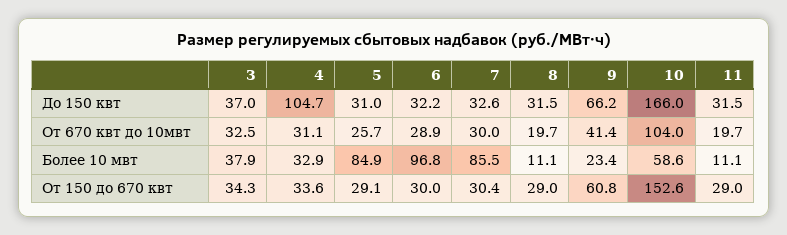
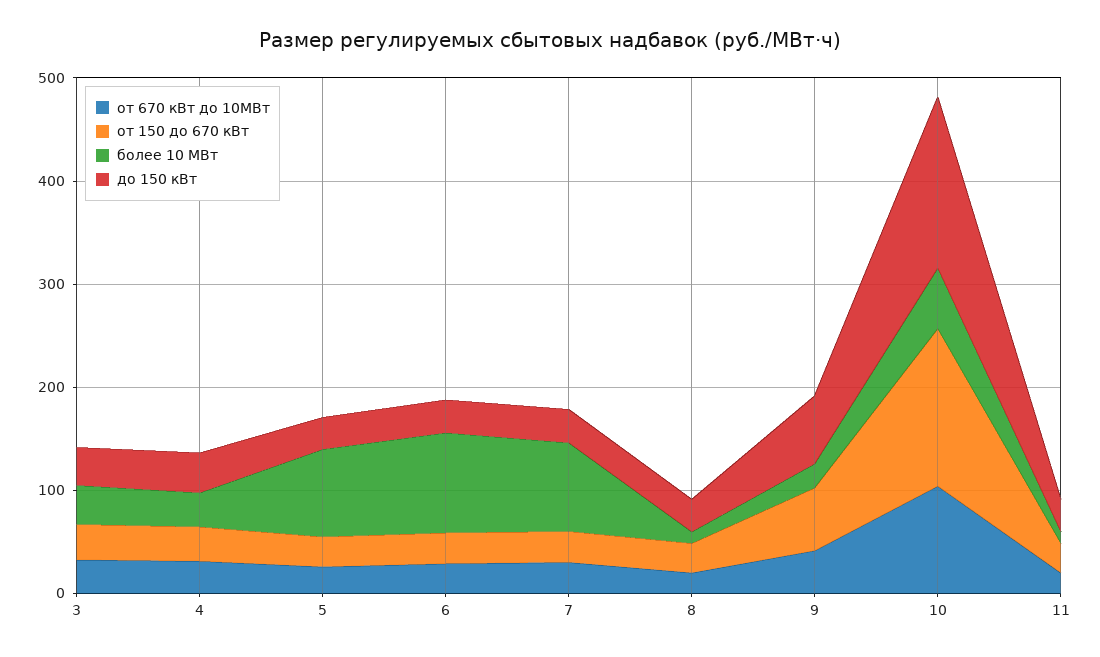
  {
    "До 150 квт": {
      "3": 37,
-     "4": 104.7,
+     "4": 40,
      "5": 31,
      "6": 32.2,
      "7": 32.6,
      "8": 31.5,
      "9": 66.2,
      "10": 166,
      "11": 31.5
    },
    "От 670 квт до 10мвт": {
      "3": 32.5,
      "4": 31.1,
      "5": 25.7,
      "6": 28.9,
      "7": 30,
      "8": 19.7,
      "9": 41.4,
      "10": 104,
      "11": 19.7
    },
    "Более 10 мвт": {
      "3": 37.9,
      "4": 32.9,
      "5": 84.9,
      "6": 96.8,
      "7": 85.5,
      "8": 11.1,
      "9": 23.4,
      "10": 58.6,
      "11": 11.1
    },
    "От 150 до 670 квт": {
      "3": 34.3,
      "4": 33.6,
      "5": 29.1,
      "6": 30,
      "7": 30.4,
      "8": 29,
      "9": 60.8,
      "10": 152.6,
      "11": 29
    }
  }

